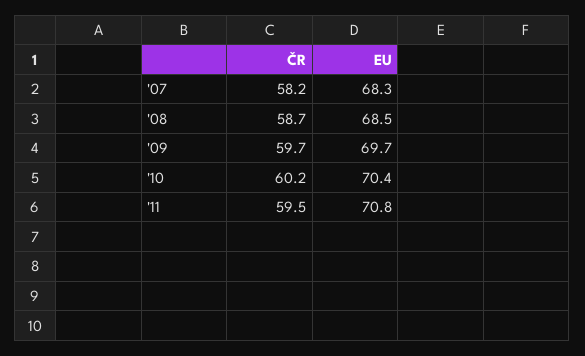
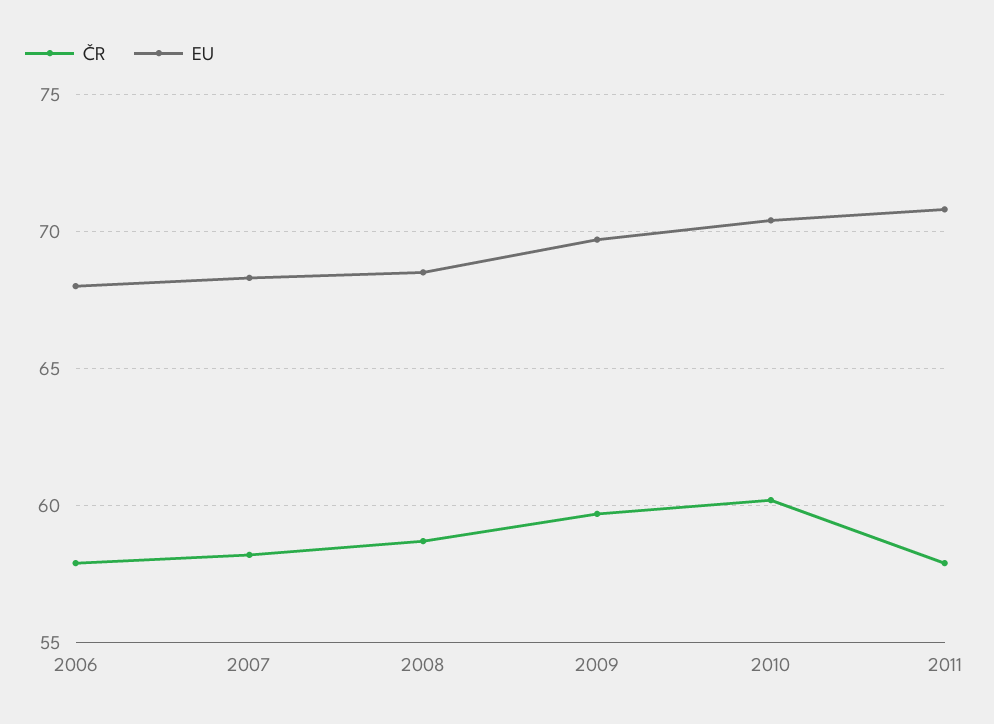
  {
    "ČR": {
      "'07": 58.2,
      "'08": 58.7,
      "'09": 59.7,
      "'10": 60.2,
-     "'11": 59.5
+     "'11": 58,
+     "2006": 58
    },
    "EU": {
      "'07": 68.3,
      "'08": 68.5,
      "'09": 69.7,
      "'10": 70.4,
-     "'11": 70.8
+     "'11": 70.8,
+     "2006": 68
    }
  }

